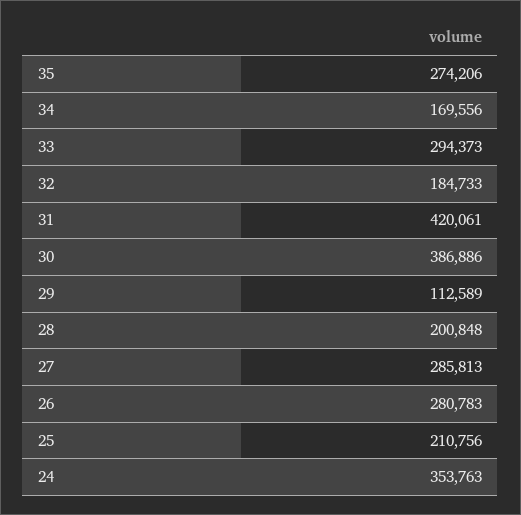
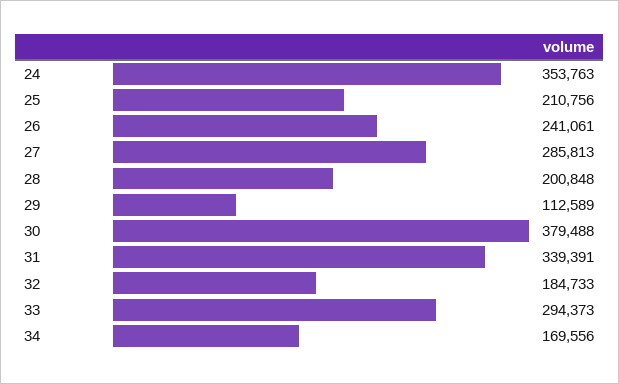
  {
-   "35": 274206,
    "34": 169556,
    "33": 294373,
    "32": 184733,
-   "31": 420061,
+   "31": 339391,
-   "30": 386886,
+   "30": 379488,
    "29": 112589,
    "28": 200848,
    "27": 285813,
-   "26": 280783,
+   "26": 241061,
    "25": 210756,
    "24": 353763
  }

